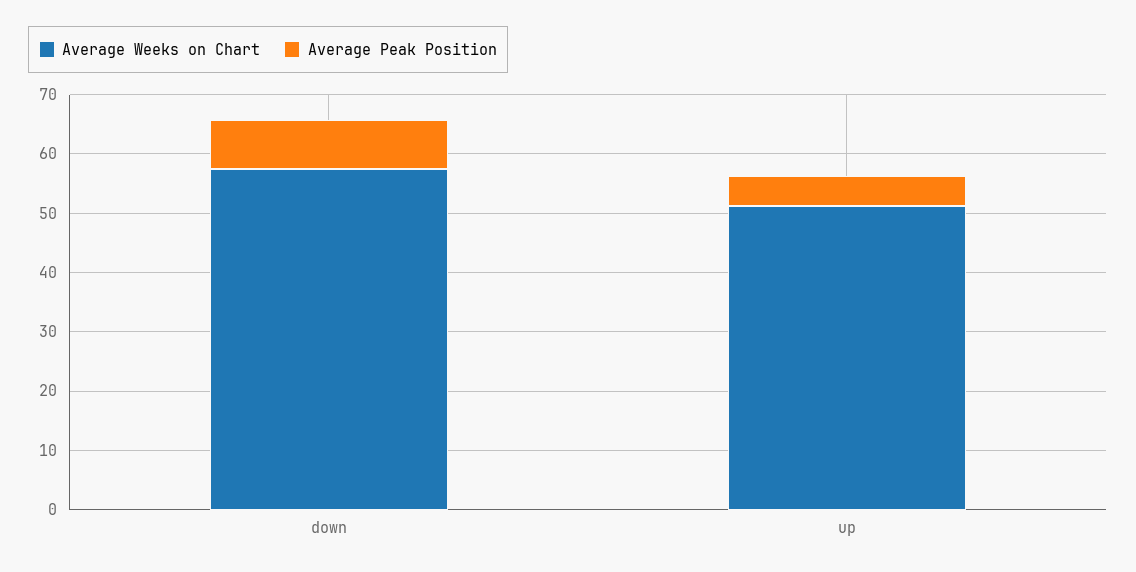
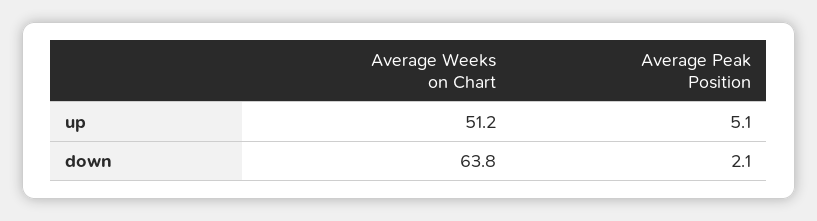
  {
    "Average Weeks on Chart": {
-     "down": 58,
+     "down": 63.8,
      "up": 51.2
    },
    "Average Peak Position": {
-     "down": 8,
+     "down": 2.1,
      "up": 5.1
    }
  }

